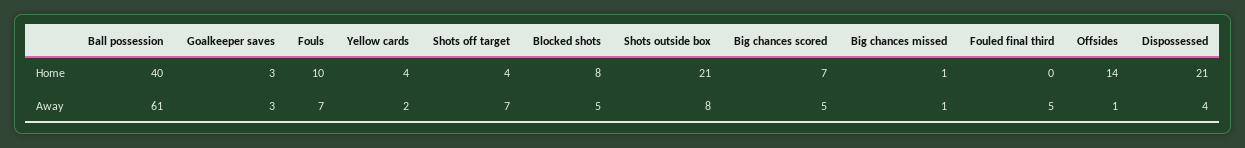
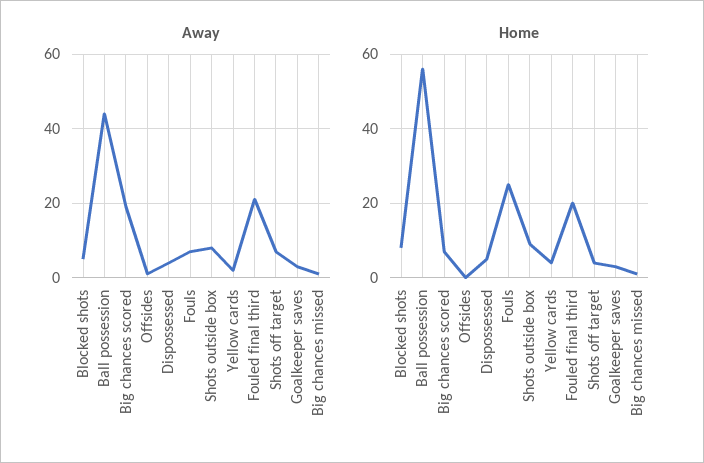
  {
    "Home": {
-     "Ball possession": 40,
+     "Ball possession": 55,
      "Goalkeeper saves": 3,
-     "Fouls": 10,
+     "Fouls": 25,
      "Yellow cards": 4,
      "Shots off target": 4,
      "Blocked shots": 8,
-     "Shots outside box": 21,
+     "Shots outside box": 10,
      "Big chances scored": 7,
      "Big chances missed": 1,
-     "Fouled final third": 0,
+     "Fouled final third": 20,
-     "Offsides": 14,
+     "Offsides": 0,
-     "Dispossessed": 21
+     "Dispossessed": 5
    },
    "Away": {
-     "Ball possession": 61,
+     "Ball possession": 45,
      "Goalkeeper saves": 3,
      "Fouls": 7,
      "Yellow cards": 2,
      "Shots off target": 7,
      "Blocked shots": 5,
      "Shots outside box": 8,
-     "Big chances scored": 5,
+     "Big chances scored": 20,
      "Big chances missed": 1,
-     "Fouled final third": 5,
+     "Fouled final third": 20,
      "Offsides": 1,
      "Dispossessed": 4
    }
  }

